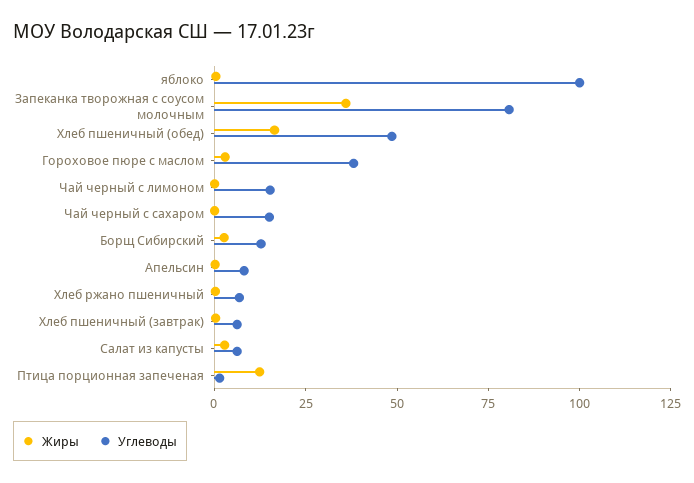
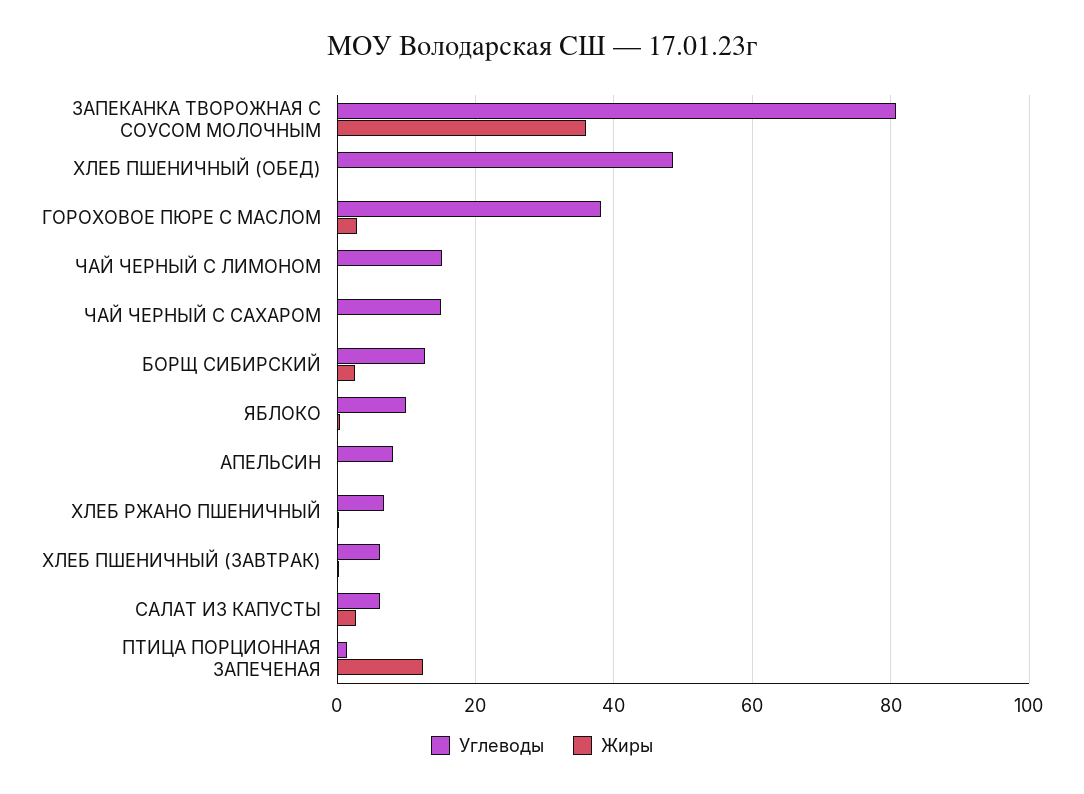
  {
    "Жиры": {
      "яблоко": 0,
      "Запеканка творожная с соусом молочным": 36,
-     "Хлеб пшеничный (обед)": 15,
+     "Хлеб пшеничный (обед)": 0,
      "Гороховое пюре с маслом": 2,
      "Чай черный с лимоном": 0,
      "Чай черный с сахаром": 0,
      "Борщ Сибирский": 2,
      "Апельсин": 0,
      "Хлеб ржано пшеничный": 0,
      "Хлеб пшеничный (завтрак)": 0,
      "Салат из капусты": 2,
      "Птица порционная запеченая": 12
    },
    "Углеводы": {
-     "яблоко": 100,
+     "яблоко": 10,
      "Запеканка творожная с соусом молочным": 80,
      "Хлеб пшеничный (обед)": 48,
      "Гороховое пюре с маслом": 38,
      "Чай черный с лимоном": 16,
      "Чай черный с сахаром": 16,
      "Борщ Сибирский": 12,
      "Апельсин": 8,
      "Хлеб ржано пшеничный": 6,
      "Хлеб пшеничный (завтрак)": 6,
      "Салат из капусты": 6,
      "Птица порционная запеченая": 2
    }
  }

